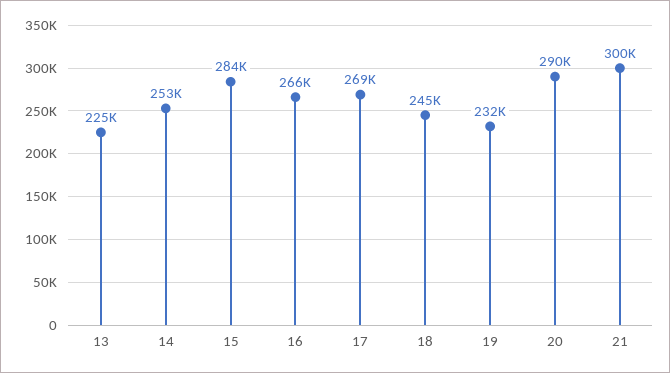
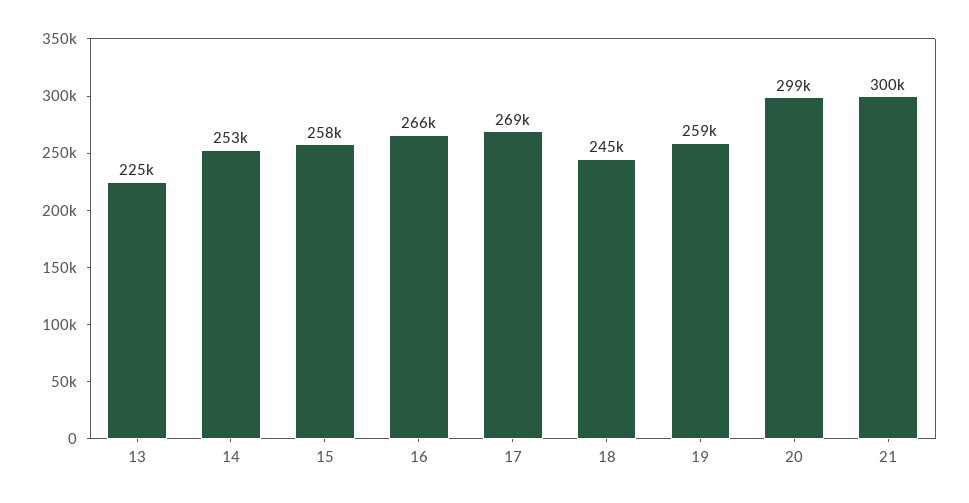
  {
    "13": 225000,
    "14": 253000,
-   "15": 284000,
+   "15": 258000,
    "16": 266000,
    "17": 269000,
    "18": 245000,
-   "19": 232000,
+   "19": 259000,
-   "20": 290000,
+   "20": 299000,
    "21": 300000
  }

